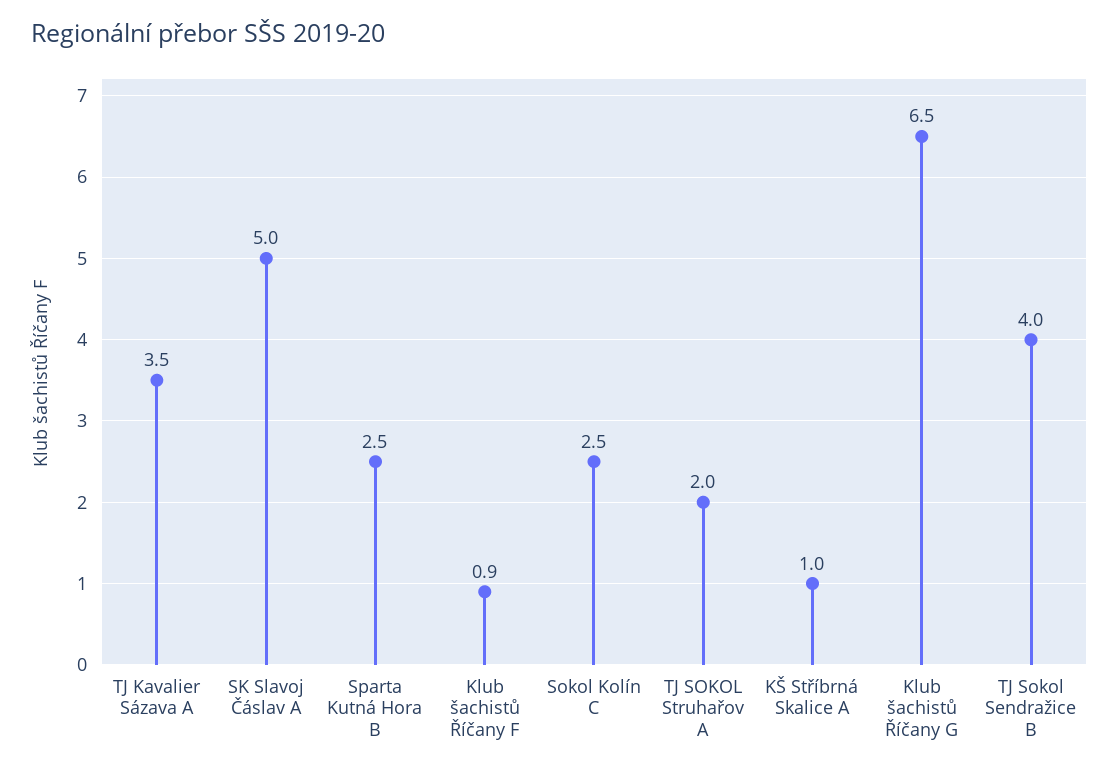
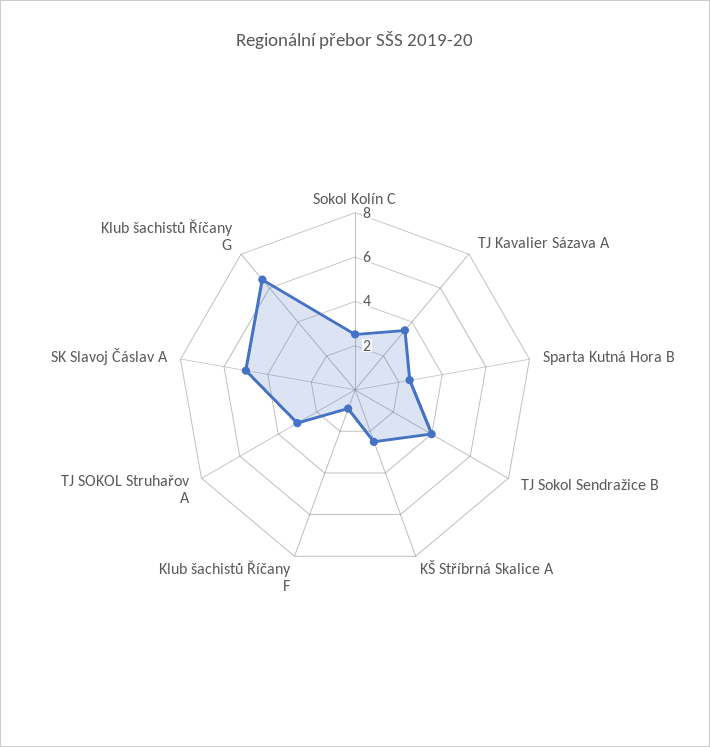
  {
    "TJ Kavalier Sázava A": 3.5,
    "SK Slavoj Čáslav A": 5,
    "Sparta Kutná Hora B": 2.5,
    "Klub šachistů Říčany F": 0.9,
    "Sokol Kolín C": 2.5,
-   "TJ SOKOL Struhařov A": 2,
+   "TJ SOKOL Struhařov A": 3,
-   "KŠ Stříbrná Skalice A": 1,
+   "KŠ Stříbrná Skalice A": 2.5,
    "Klub šachistů Říčany G": 6.5,
    "TJ Sokol Sendražice B": 4
  }

